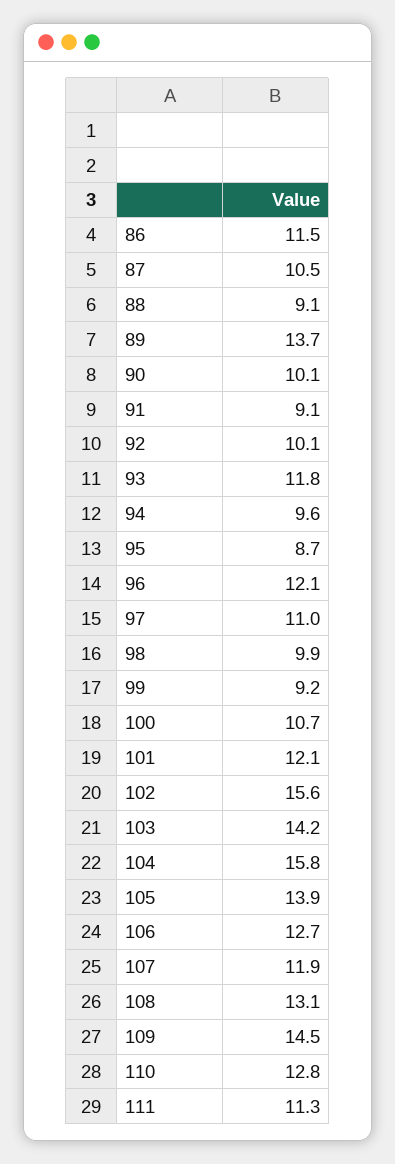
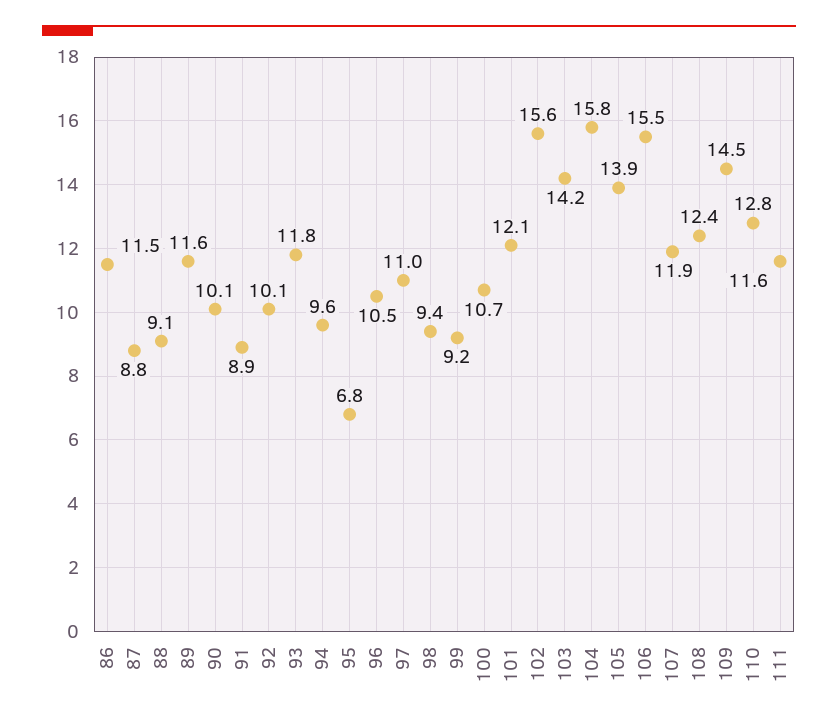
  {
    "86": 11.5,
-   "87": 10.5,
+   "87": 8.8,
    "88": 9.1,
-   "89": 13.7,
+   "89": 11.6,
    "90": 10.1,
-   "91": 9.1,
+   "91": 8.9,
    "92": 10.1,
    "93": 11.8,
    "94": 9.6,
-   "95": 8.7,
+   "95": 6.8,
-   "96": 12.1,
+   "96": 10.5,
    "97": 11,
-   "98": 9.9,
+   "98": 9.4,
    "99": 9.2,
    "100": 10.7,
    "101": 12.1,
    "102": 15.6,
    "103": 14.2,
    "104": 15.8,
    "105": 13.9,
-   "106": 12.7,
+   "106": 15.5,
    "107": 11.9,
-   "108": 13.1,
+   "108": 12.4,
    "109": 14.5,
    "110": 12.8,
-   "111": 11.3
+   "111": 11.6
  }

